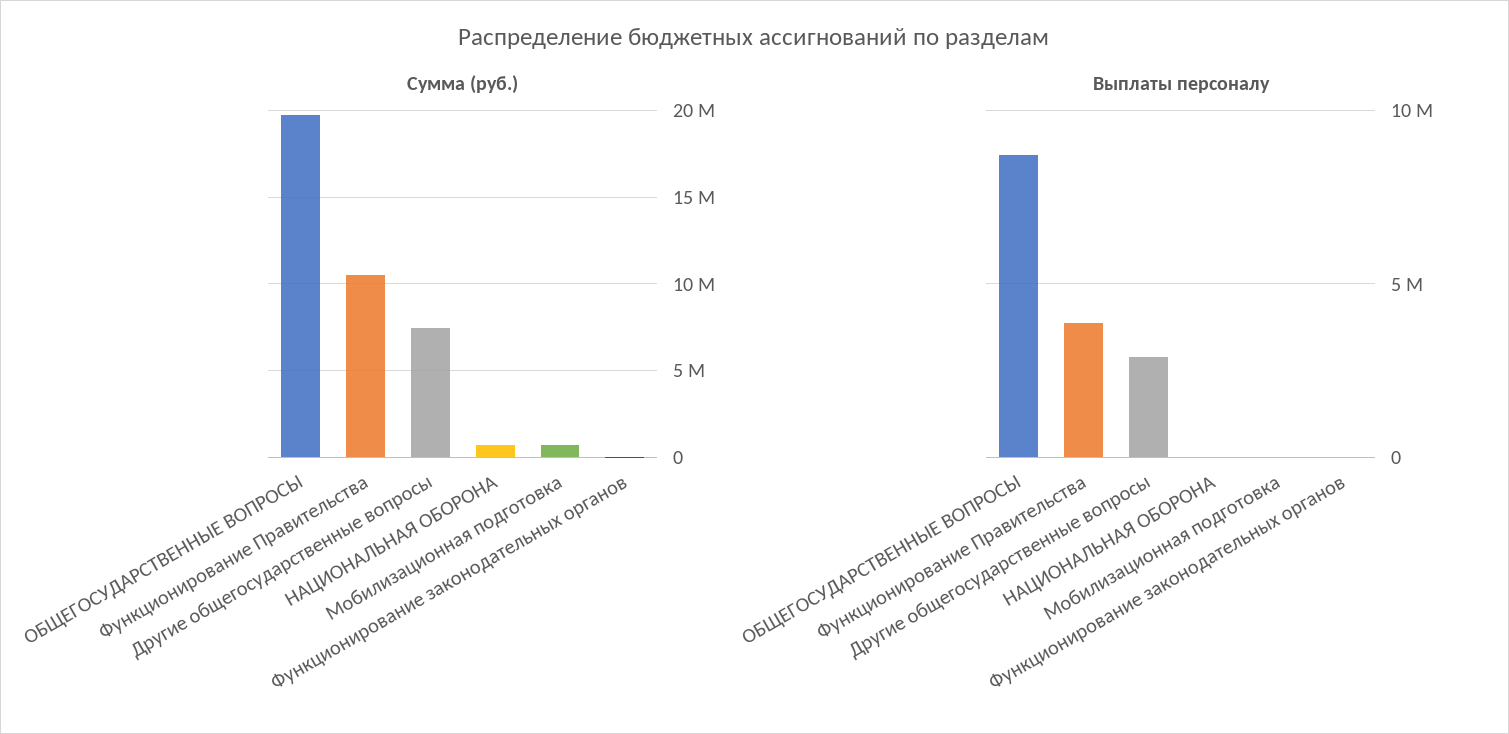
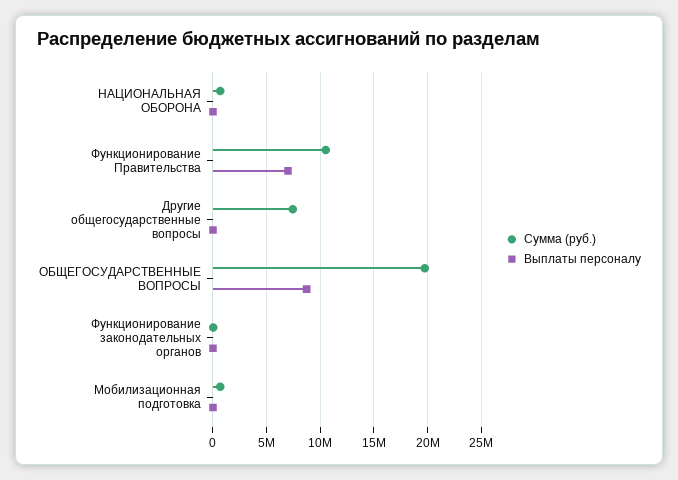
  {
    "Сумма (руб.)": {
      "ОБЩЕГОСУДАРСТВЕННЫЕ ВОПРОСЫ": 19500000,
      "Функционирование Правительства": 10500000,
      "Другие общегосударственные вопросы": 7500000,
      "НАЦИОНАЛЬНАЯ ОБОРОНА": 500000,
      "Мобилизационная подготовка": 500000,
      "Функционирование законодательных органов": 0
    },
    "Выплаты персоналу": {
      "ОБЩЕГОСУДАРСТВЕННЫЕ ВОПРОСЫ": 8500000,
-     "Функционирование Правительства": 4000000,
+     "Функционирование Правительства": 7000000,
-     "Другие общегосударственные вопросы": 3000000,
+     "Другие общегосударственные вопросы": 0,
      "НАЦИОНАЛЬНАЯ ОБОРОНА": 0,
      "Мобилизационная подготовка": 0,
      "Функционирование законодательных органов": 0
    }
  }

